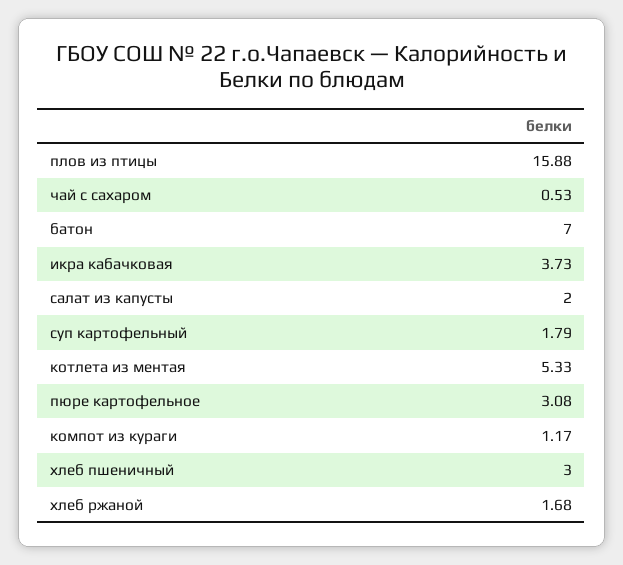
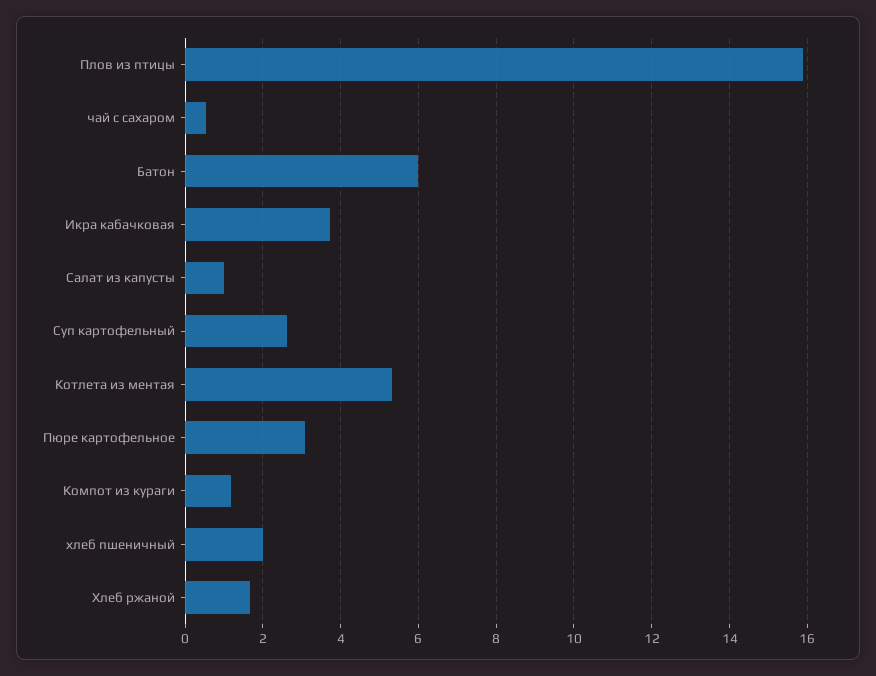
  {
    "плов из птицы": 15.88,
    "чай с сахаром": 0.53,
-   "батон": 7,
+   "батон": 6,
    "икра кабачковая": 3.73,
-   "салат из капусты": 2,
+   "салат из капусты": 1,
-   "суп картофельный": 1.79,
+   "суп картофельный": 2.6,
    "котлета из ментая": 5.33,
    "пюре картофельное": 3.08,
    "компот из кураги": 1.17,
-   "хлеб пшеничный": 3,
+   "хлеб пшеничный": 2,
    "хлеб ржаной": 1.68
  }

